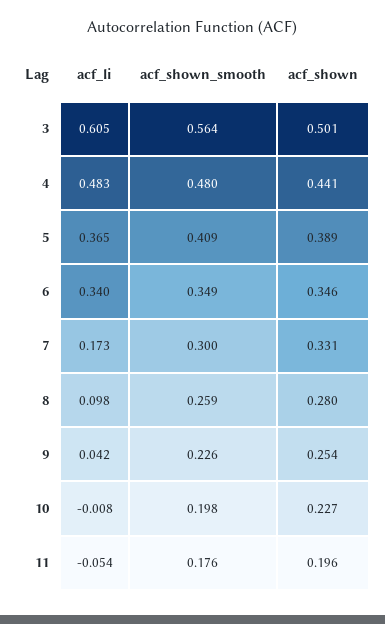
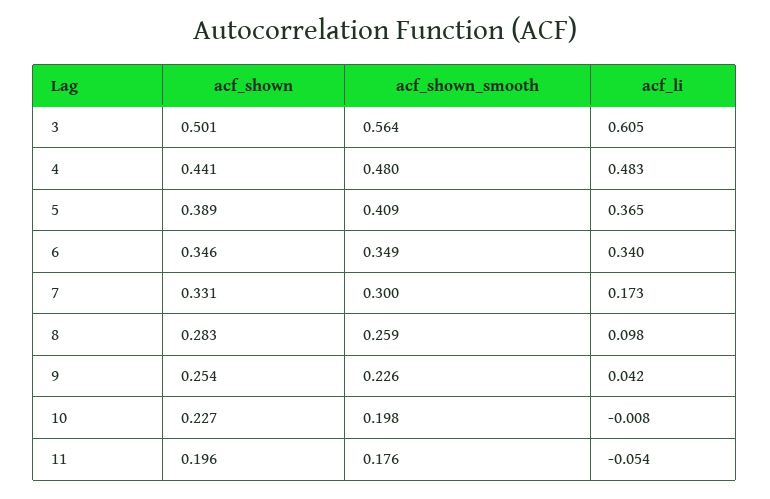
  {
    "acf_li": {
      "3": 0.605,
      "4": 0.483,
      "5": 0.365,
      "6": 0.34,
      "7": 0.173,
      "8": 0.098,
      "9": 0.042,
      "10": -0.008,
      "11": -0.054
    },
    "acf_shown_smooth": {
      "3": 0.564,
      "4": 0.48,
      "5": 0.409,
      "6": 0.349,
      "7": 0.3,
      "8": 0.259,
      "9": 0.226,
      "10": 0.198,
      "11": 0.176
    },
    "acf_shown": {
      "3": 0.501,
      "4": 0.441,
      "5": 0.389,
      "6": 0.346,
      "7": 0.331,
-     "8": 0.28,
+     "8": 0.283,
      "9": 0.254,
      "10": 0.227,
      "11": 0.196
    }
  }

